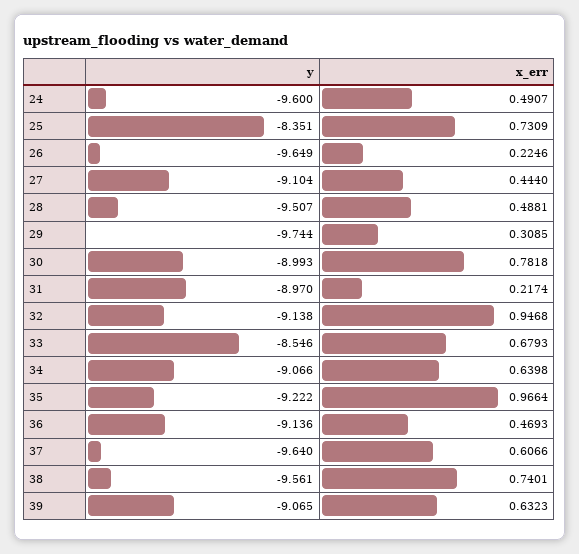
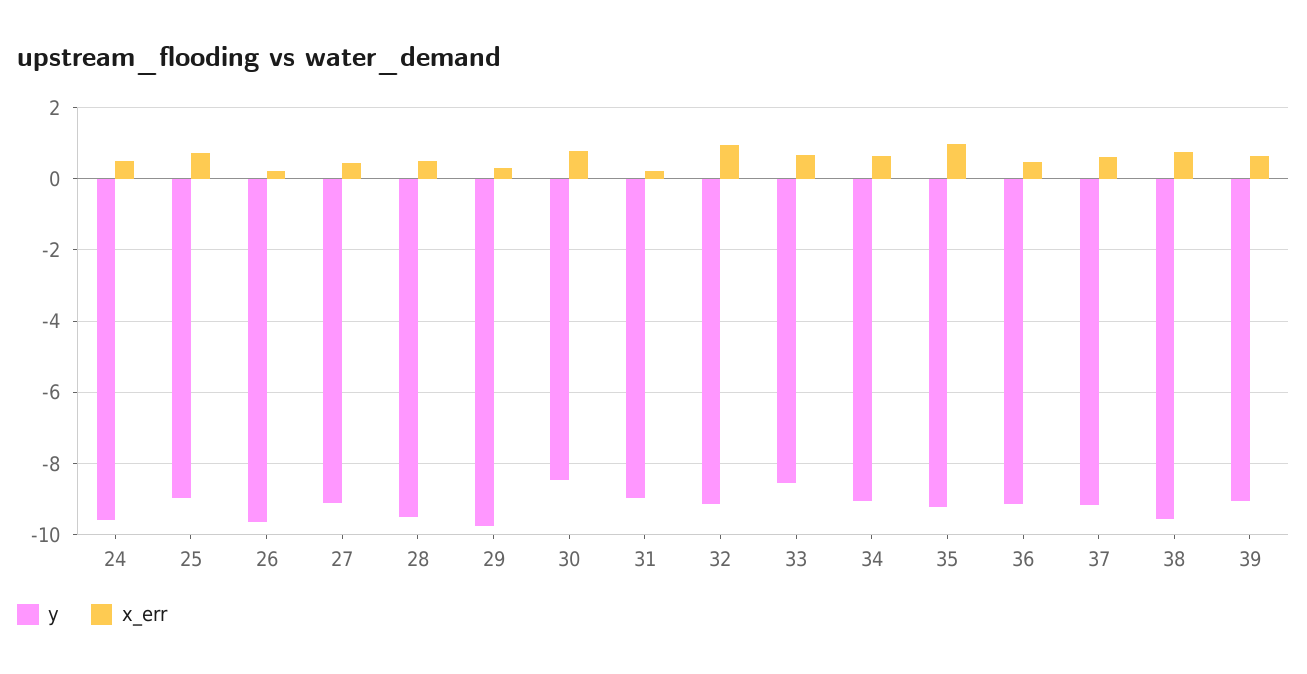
  {
    "y": {
      "24": -9.6,
-     "25": -8.351,
+     "25": -9,
      "26": -9.649,
      "27": -9.104,
      "28": -9.507,
      "29": -9.744,
-     "30": -8.993,
+     "30": -8.4,
      "31": -8.97,
      "32": -9.138,
      "33": -8.546,
      "34": -9.066,
      "35": -9.222,
      "36": -9.136,
-     "37": -9.64,
+     "37": -9.2,
      "38": -9.561,
      "39": -9.065
    },
    "x_err": {
      "24": 0.4907,
      "25": 0.7309,
      "26": 0.2246,
      "27": 0.444,
      "28": 0.4881,
      "29": 0.3085,
      "30": 0.7818,
      "31": 0.2174,
      "32": 0.9468,
      "33": 0.6793,
      "34": 0.6398,
      "35": 0.9664,
      "36": 0.4693,
      "37": 0.6066,
      "38": 0.7401,
      "39": 0.6323
    }
  }

